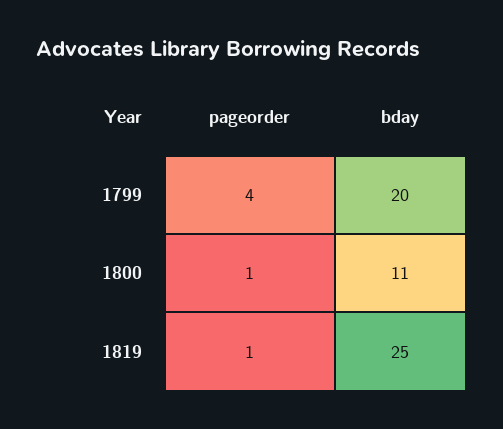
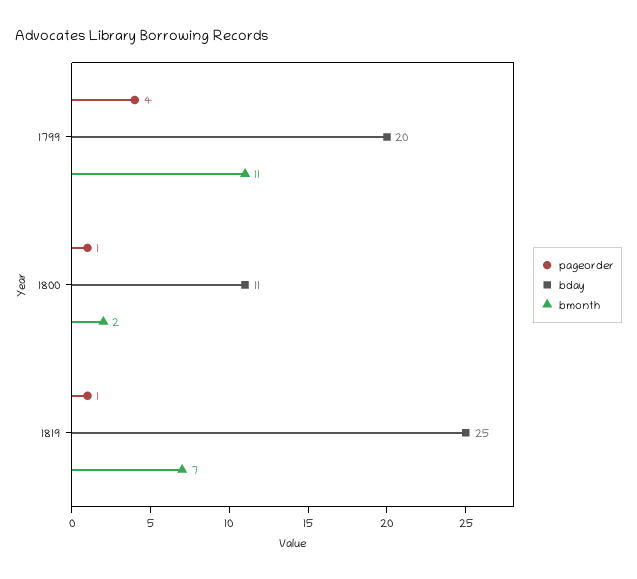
  {
    "pageorder": {
      "1799": 4,
      "1800": 1,
      "1819": 1
    },
    "bday": {
      "1799": 20,
      "1800": 11,
      "1819": 25
-   }
+   },
+   "bmonth": {
+     "1799": 11,
+     "1800": 2,
+     "1819": 7
+   }
  }

